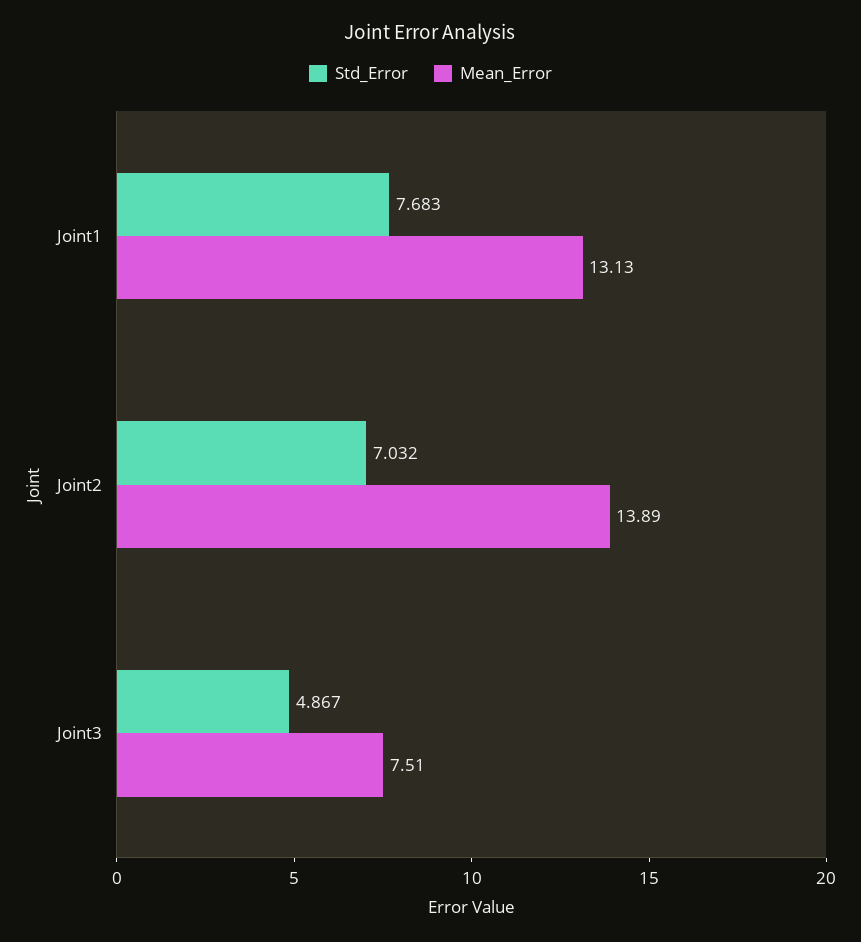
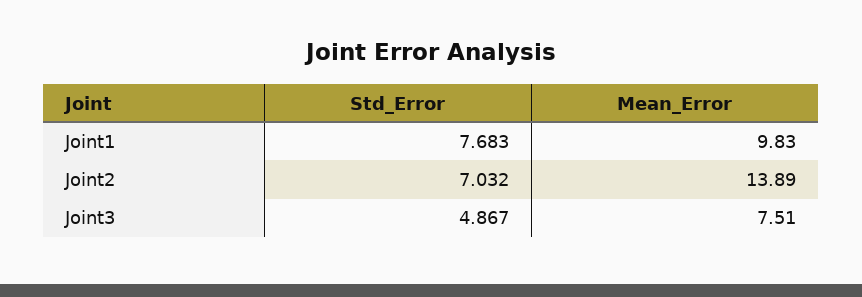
  {
    "Std_Error": {
      "Joint1": 7.683,
      "Joint2": 7.032,
      "Joint3": 4.867
    },
    "Mean_Error": {
-     "Joint1": 13.13,
+     "Joint1": 9.83,
      "Joint2": 13.89,
      "Joint3": 7.51
    }
  }

